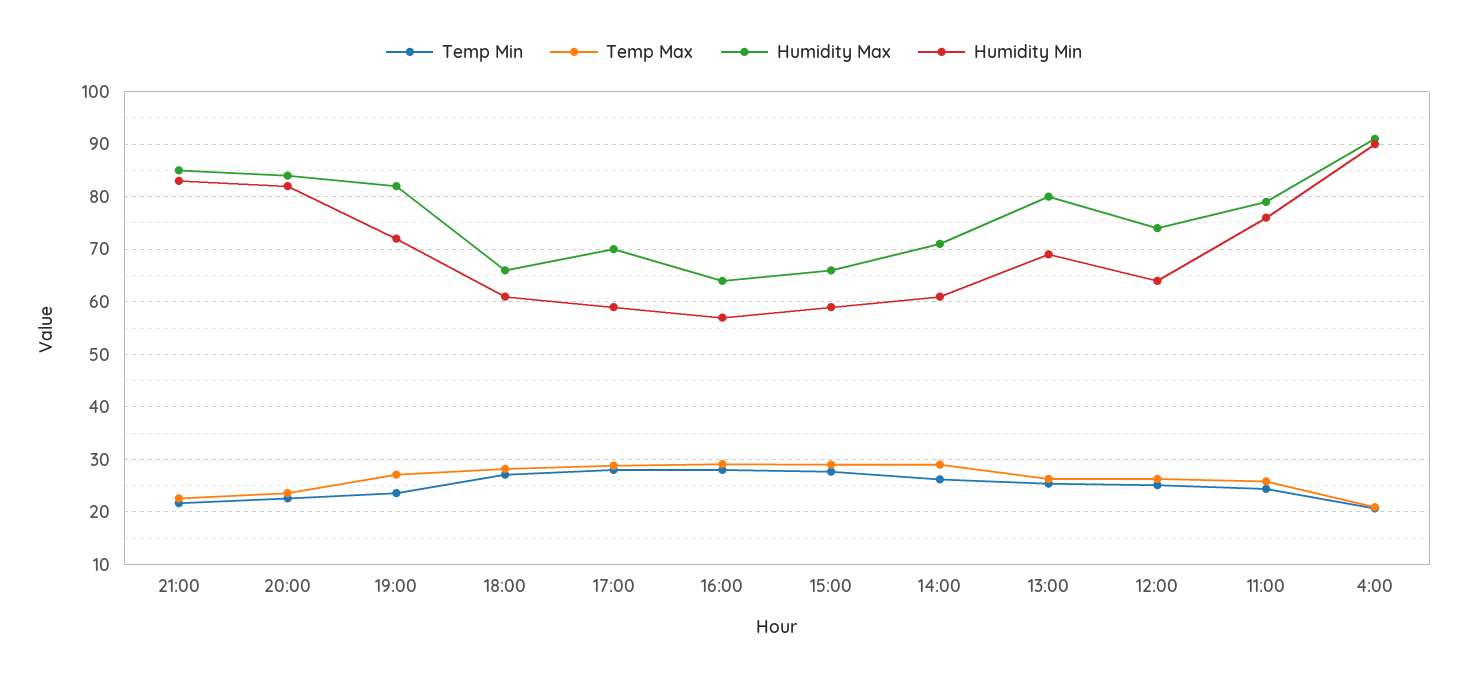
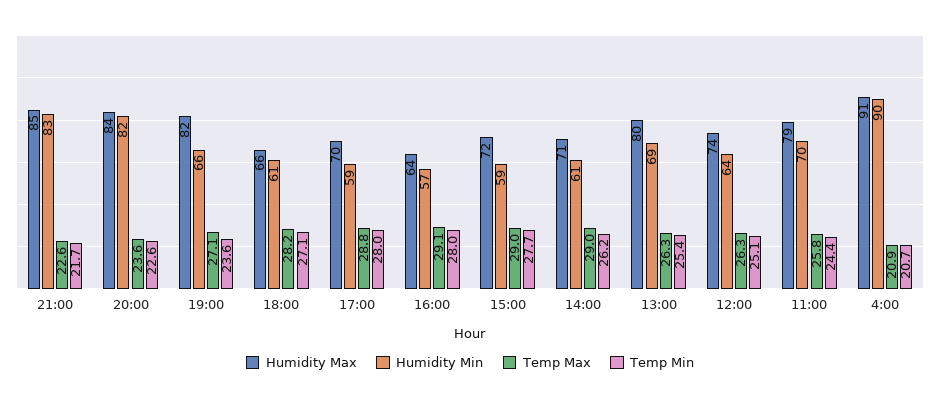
  {
    "Temp Min": {
      "21:00": 21.7,
      "20:00": 22.6,
      "19:00": 23.6,
      "18:00": 27.1,
      "17:00": 28,
      "16:00": 28,
      "15:00": 27.7,
      "14:00": 26.2,
      "13:00": 25.4,
      "12:00": 25.1,
      "11:00": 24.4,
      "4:00": 20.7
    },
    "Temp Max": {
      "21:00": 22.6,
      "20:00": 23.6,
      "19:00": 27.1,
      "18:00": 28.2,
      "17:00": 28.8,
      "16:00": 29.1,
      "15:00": 29,
      "14:00": 29,
      "13:00": 26.3,
      "12:00": 26.3,
      "11:00": 25.8,
      "4:00": 20.9
    },
    "Humidity Max": {
      "21:00": 85,
      "20:00": 84,
      "19:00": 82,
      "18:00": 66,
      "17:00": 70,
      "16:00": 64,
-     "15:00": 66,
+     "15:00": 72,
      "14:00": 71,
      "13:00": 80,
      "12:00": 74,
      "11:00": 79,
      "4:00": 91
    },
    "Humidity Min": {
      "21:00": 83,
      "20:00": 82,
-     "19:00": 72,
+     "19:00": 66,
      "18:00": 61,
      "17:00": 59,
      "16:00": 57,
      "15:00": 59,
      "14:00": 61,
      "13:00": 69,
      "12:00": 64,
-     "11:00": 76,
+     "11:00": 70,
      "4:00": 90
    }
  }

